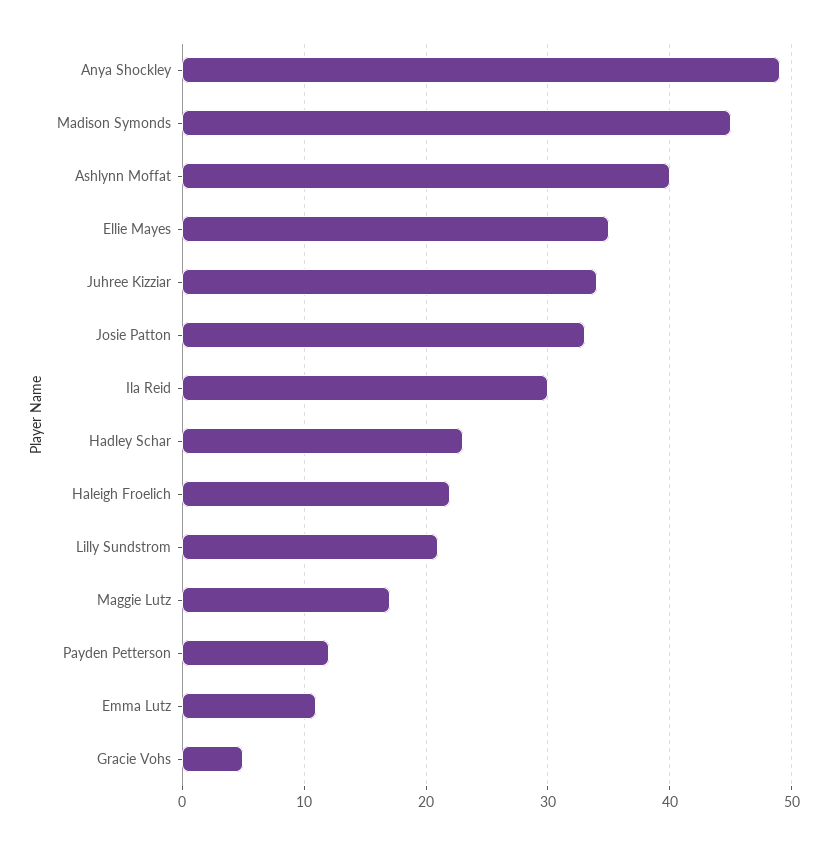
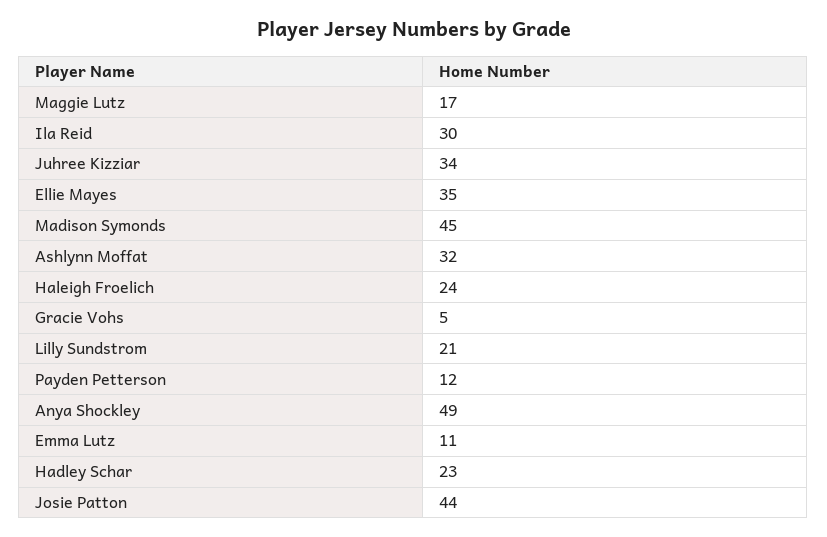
  {
    "Anya Shockley": 49,
    "Madison Symonds": 45,
-   "Ashlynn Moffat": 40,
+   "Ashlynn Moffat": 32,
    "Ellie Mayes": 35,
    "Juhree Kizziar": 34,
-   "Josie Patton": 33,
+   "Josie Patton": 44,
    "Ila Reid": 30,
    "Hadley Schar": 23,
-   "Haleigh Froelich": 22,
+   "Haleigh Froelich": 24,
    "Lilly Sundstrom": 21,
    "Maggie Lutz": 17,
    "Payden Petterson": 12,
    "Emma Lutz": 11,
    "Gracie Vohs": 5
  }

